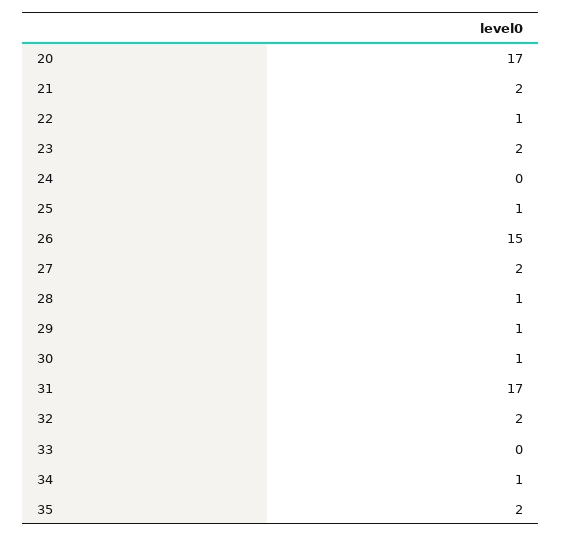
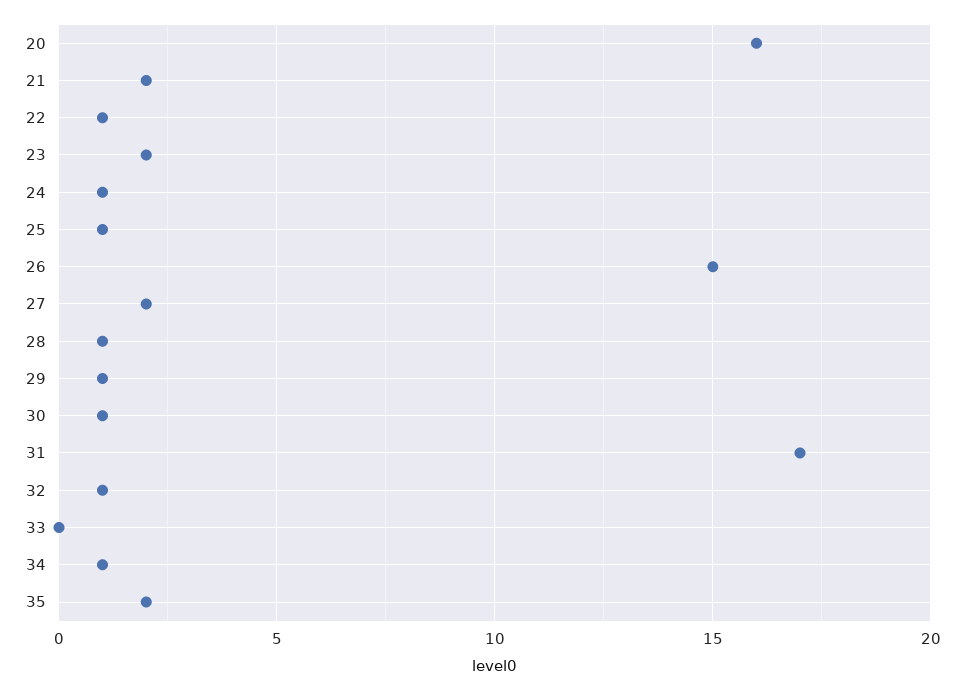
  {
-   "20": 17,
+   "20": 16,
    "21": 2,
    "22": 1,
    "23": 2,
-   "24": 0,
+   "24": 1,
    "25": 1,
    "26": 15,
    "27": 2,
    "28": 1,
    "29": 1,
    "30": 1,
    "31": 17,
-   "32": 2,
+   "32": 1,
    "33": 0,
    "34": 1,
    "35": 2
  }

